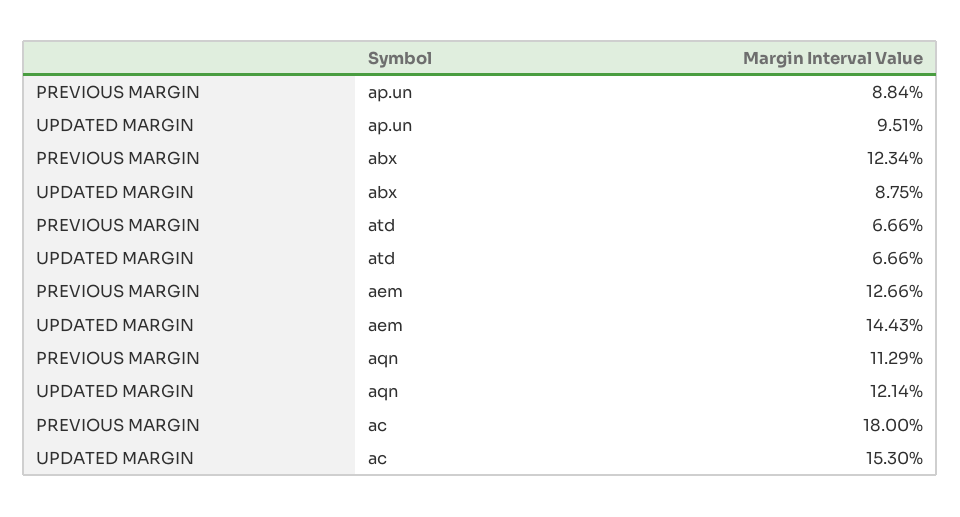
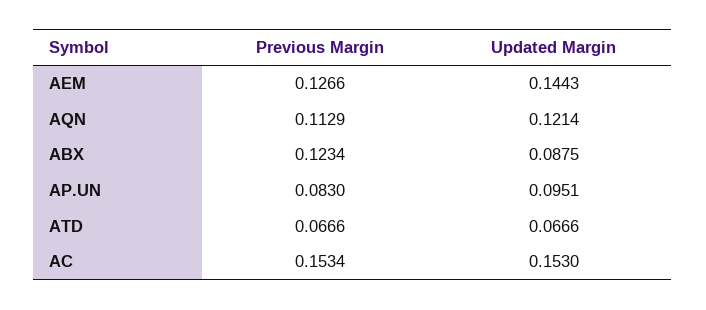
  {
    "PREVIOUS MARGIN": {
-     "ap.un": 0.0884,
+     "ap.un": 0.083,
      "abx": 0.1234,
      "atd": 0.0666,
      "aem": 0.1266,
      "aqn": 0.1129,
-     "ac": 0.18
+     "ac": 0.1534
    },
    "UPDATED MARGIN": {
      "ap.un": 0.0951,
      "abx": 0.0875,
      "atd": 0.0666,
      "aem": 0.1443,
      "aqn": 0.1214,
      "ac": 0.153
    }
  }

